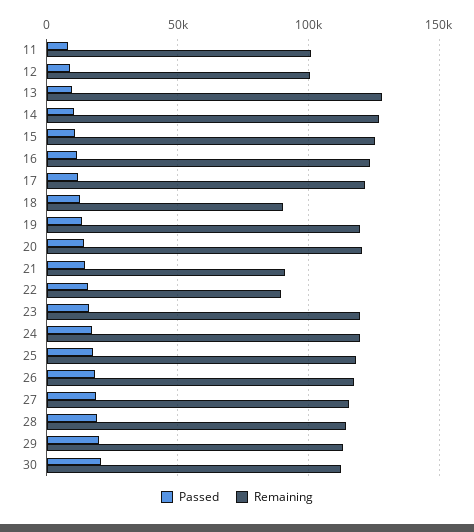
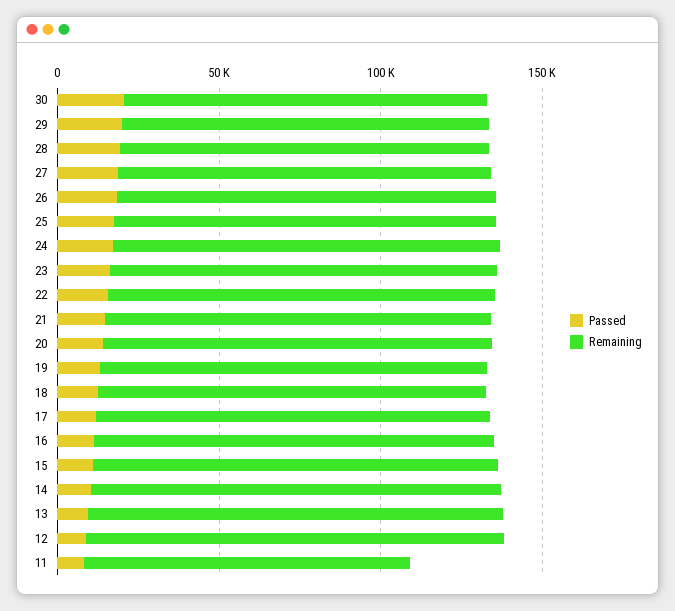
  {
    "Passed": {
      "11": 10000,
      "12": 10000,
      "13": 10000,
      "14": 10000,
      "15": 10000,
      "16": 10000,
      "17": 10000,
      "18": 15000,
      "19": 15000,
      "20": 15000,
      "21": 15000,
      "22": 15000,
      "23": 15000,
      "24": 15000,
      "25": 20000,
      "26": 20000,
      "27": 20000,
      "28": 20000,
      "29": 20000,
      "30": 20000
    },
    "Remaining": {
      "11": 100000,
-     "12": 100000,
+     "12": 130000,
      "13": 130000,
      "14": 125000,
      "15": 125000,
      "16": 125000,
      "17": 120000,
-     "18": 90000,
+     "18": 120000,
      "19": 120000,
      "20": 120000,
-     "21": 90000,
+     "21": 120000,
-     "22": 90000,
+     "22": 120000,
      "23": 120000,
      "24": 120000,
      "25": 120000,
      "26": 115000,
      "27": 115000,
      "28": 115000,
      "29": 115000,
      "30": 110000
    }
  }

